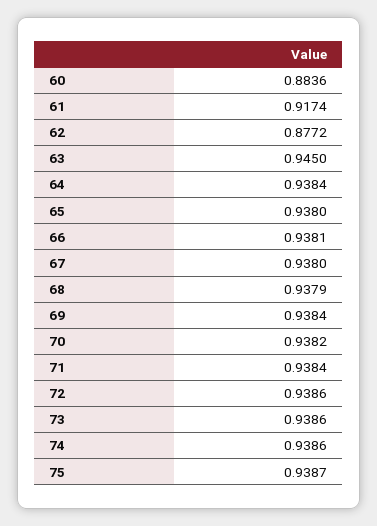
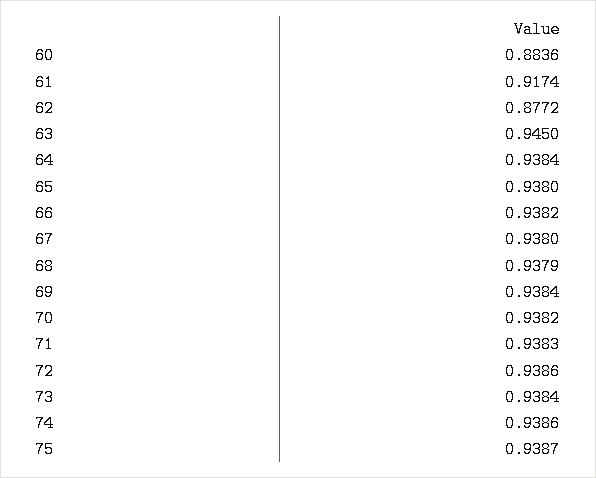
  {
    "60": 0.8836,
    "61": 0.9174,
    "62": 0.8772,
    "63": 0.945,
    "64": 0.9384,
    "65": 0.938,
-   "66": 0.9381,
+   "66": 0.9382,
    "67": 0.938,
    "68": 0.9379,
    "69": 0.9384,
    "70": 0.9382,
-   "71": 0.9384,
+   "71": 0.9383,
    "72": 0.9386,
-   "73": 0.9386,
+   "73": 0.9384,
    "74": 0.9386,
    "75": 0.9387
  }

